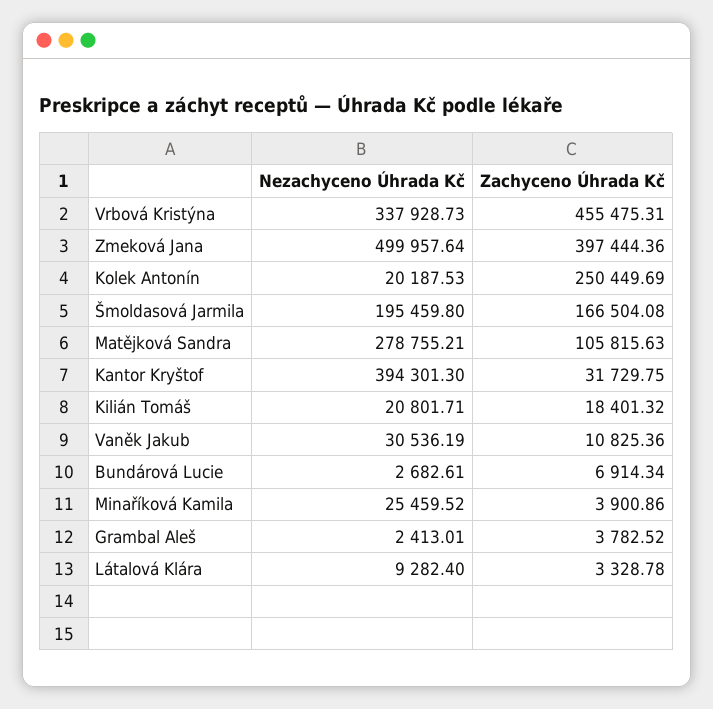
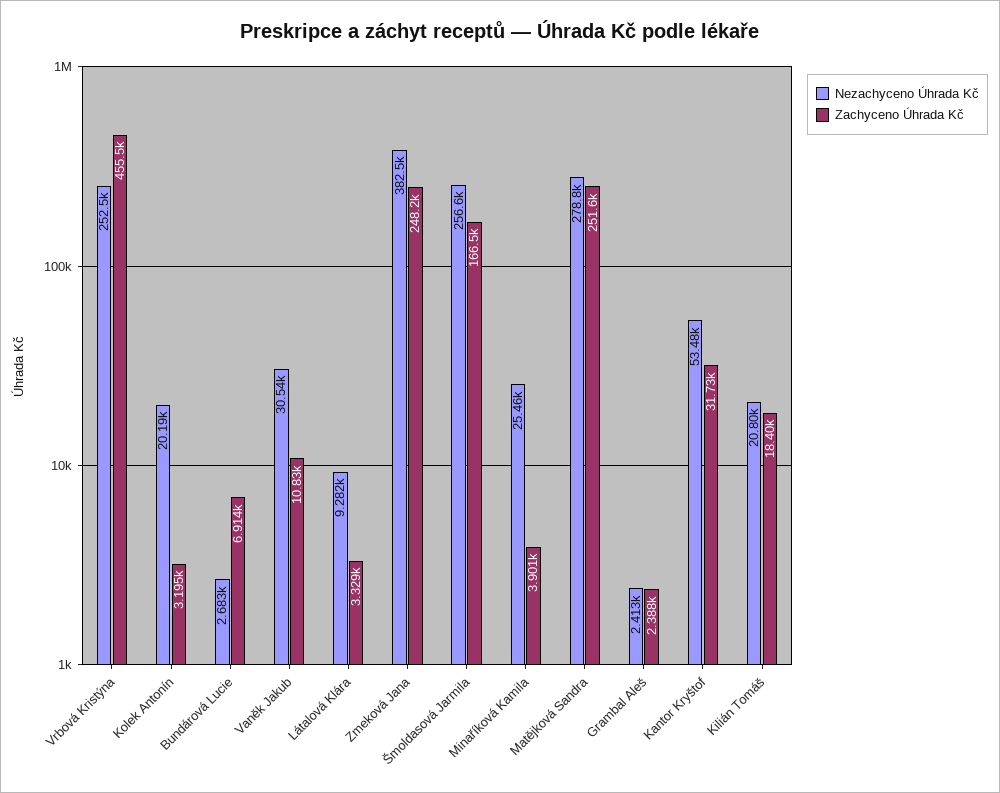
  {
    "Nezachyceno Úhrada Kč": {
-     "Vrbová Kristýna": 337928.73,
+     "Vrbová Kristýna": 252500,
-     "Zmeková Jana": 499957.64,
+     "Zmeková Jana": 382500,
      "Kolek Antonín": 20187.53,
-     "Šmoldasová Jarmila": 195459.8,
+     "Šmoldasová Jarmila": 256600,
      "Matějková Sandra": 278755.21,
-     "Kantor Kryštof": 394301.3,
+     "Kantor Kryštof": 53480,
      "Kilián Tomáš": 20801.71,
      "Vaněk Jakub": 30536.19,
      "Bundárová Lucie": 2682.61,
      "Minaříková Kamila": 25459.52,
      "Grambal Aleš": 2413.01,
      "Látalová Klára": 9282.4
    },
    "Zachyceno Úhrada Kč": {
      "Vrbová Kristýna": 455475.31,
-     "Zmeková Jana": 397444.36,
+     "Zmeková Jana": 248200,
-     "Kolek Antonín": 250449.69,
+     "Kolek Antonín": 3195,
      "Šmoldasová Jarmila": 166504.08,
-     "Matějková Sandra": 105815.63,
+     "Matějková Sandra": 251600,
      "Kantor Kryštof": 31729.75,
      "Kilián Tomáš": 18401.32,
      "Vaněk Jakub": 10825.36,
      "Bundárová Lucie": 6914.34,
      "Minaříková Kamila": 3900.86,
-     "Grambal Aleš": 3782.52,
+     "Grambal Aleš": 2388,
      "Látalová Klára": 3328.78
    }
  }

